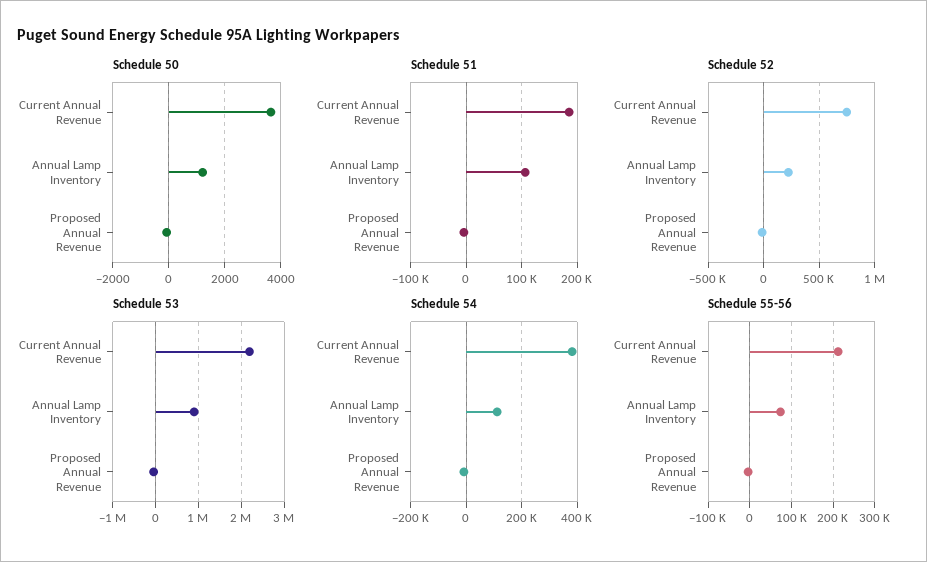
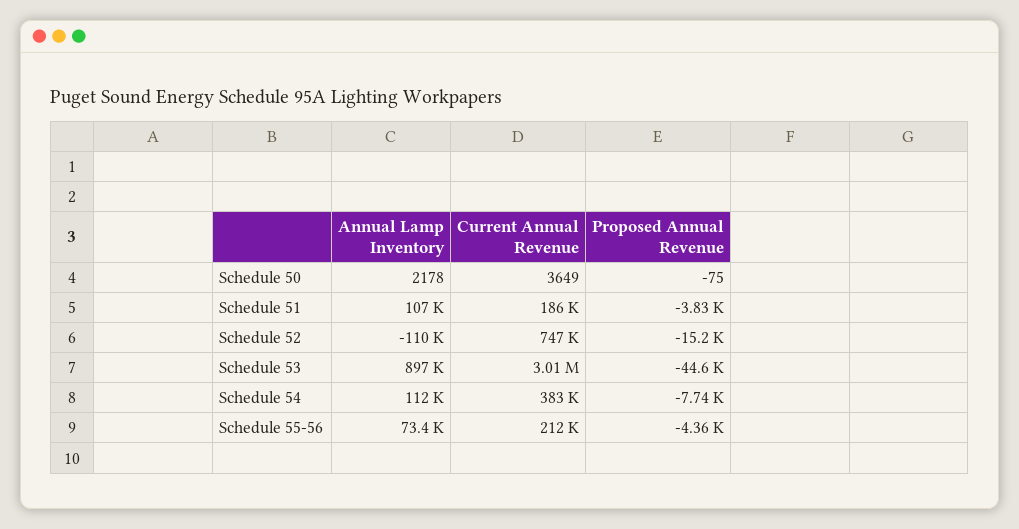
  {
    "Schedule 50": {
      "Current Annual Revenue": 3649,
-     "Annual Lamp Inventory": 1250,
+     "Annual Lamp Inventory": 2178,
      "Proposed Annual Revenue": -75
    },
    "Schedule 51": {
      "Current Annual Revenue": 186000,
      "Annual Lamp Inventory": 107000,
      "Proposed Annual Revenue": -3830
    },
    "Schedule 52": {
      "Current Annual Revenue": 747000,
-     "Annual Lamp Inventory": 200000,
+     "Annual Lamp Inventory": -110000,
      "Proposed Annual Revenue": -15200
    },
    "Schedule 53": {
-     "Current Annual Revenue": 2200000,
+     "Current Annual Revenue": 3010000,
      "Annual Lamp Inventory": 897000,
      "Proposed Annual Revenue": -44600
    },
    "Schedule 54": {
      "Current Annual Revenue": 383000,
      "Annual Lamp Inventory": 112000,
      "Proposed Annual Revenue": -7740
    },
    "Schedule 55-56": {
      "Current Annual Revenue": 212000,
      "Annual Lamp Inventory": 73400,
      "Proposed Annual Revenue": -4360
    }
  }

